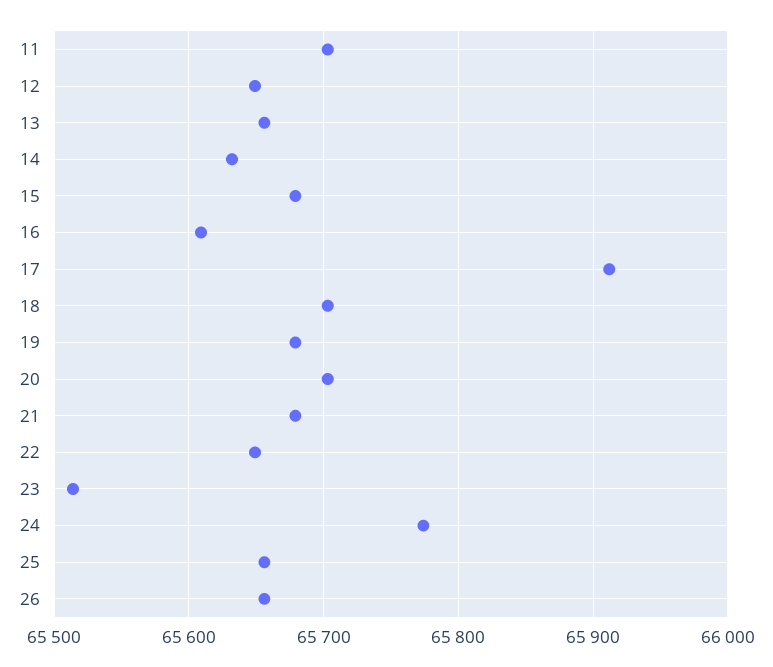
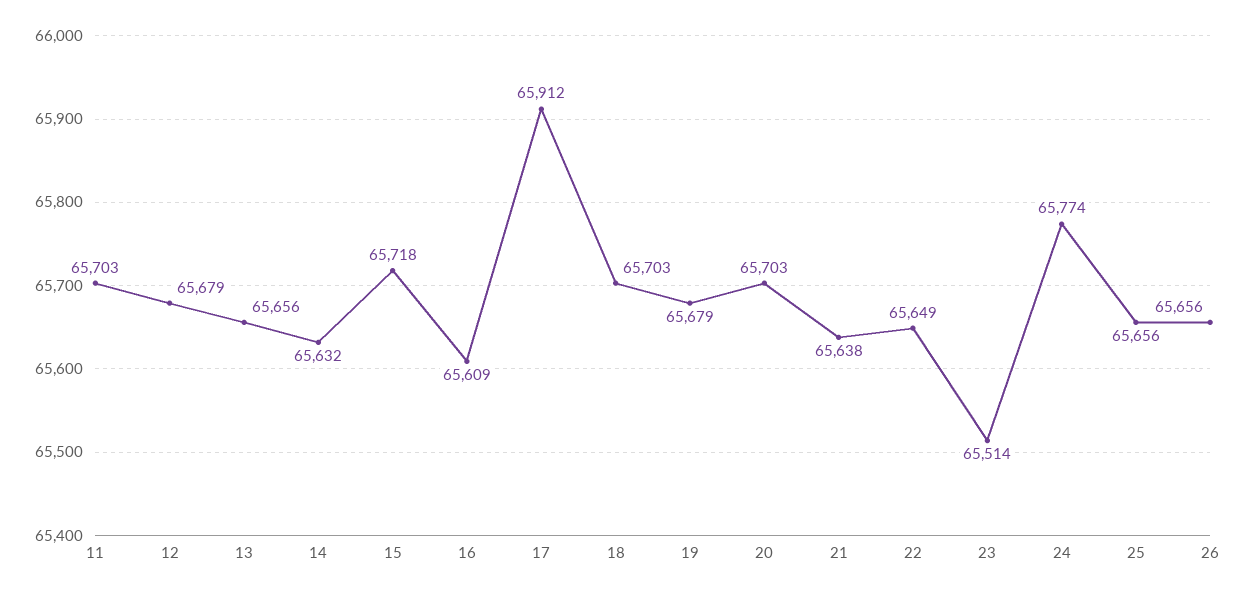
  {
    "11": 65703,
-   "12": 65650,
+   "12": 65679,
    "13": 65656,
    "14": 65632,
-   "15": 65680,
+   "15": 65718,
    "16": 65609,
    "17": 65912,
    "18": 65703,
    "19": 65679,
    "20": 65703,
-   "21": 65680,
+   "21": 65638,
    "22": 65649,
    "23": 65514,
    "24": 65774,
    "25": 65656,
    "26": 65656
  }

